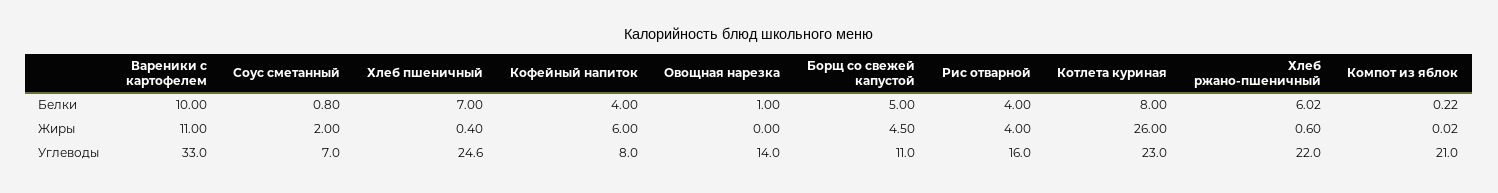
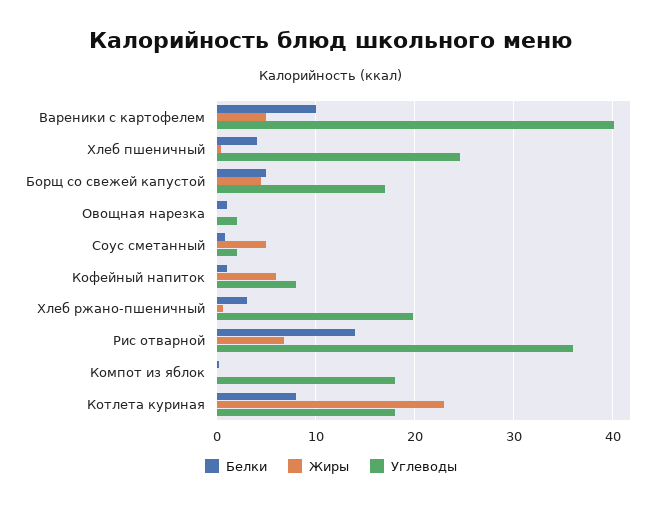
  {
    "Белки": {
      "Вареники с картофелем": 10,
      "Соус сметанный": 0.8,
-     "Хлеб пшеничный": 7,
+     "Хлеб пшеничный": 4,
-     "Кофейный напиток": 4,
+     "Кофейный напиток": 1,
      "Овощная нарезка": 1,
      "Борщ со свежей капустой": 5,
-     "Рис отварной": 4,
+     "Рис отварной": 14,
      "Котлета куриная": 8,
-     "Хлеб ржано-пшеничный": 6.02,
+     "Хлеб ржано-пшеничный": 3,
      "Компот из яблок": 0.22
    },
    "Жиры": {
-     "Вареники с картофелем": 11,
+     "Вареники с картофелем": 5,
-     "Соус сметанный": 2,
+     "Соус сметанный": 5,
      "Хлеб пшеничный": 0.4,
      "Кофейный напиток": 6,
      "Овощная нарезка": 0,
      "Борщ со свежей капустой": 4.5,
-     "Рис отварной": 4,
+     "Рис отварной": 7,
-     "Котлета куриная": 26,
+     "Котлета куриная": 23,
      "Хлеб ржано-пшеничный": 0.6,
      "Компот из яблок": 0.02
    },
    "Углеводы": {
-     "Вареники с картофелем": 33,
+     "Вареники с картофелем": 40,
-     "Соус сметанный": 7,
+     "Соус сметанный": 2,
      "Хлеб пшеничный": 24.6,
      "Кофейный напиток": 8,
-     "Овощная нарезка": 14,
+     "Овощная нарезка": 2,
-     "Борщ со свежей капустой": 11,
+     "Борщ со свежей капустой": 17,
-     "Рис отварной": 16,
+     "Рис отварной": 36,
-     "Котлета куриная": 23,
+     "Котлета куриная": 18,
-     "Хлеб ржано-пшеничный": 22,
+     "Хлеб ржано-пшеничный": 20,
-     "Компот из яблок": 21
+     "Компот из яблок": 18
    }
  }

